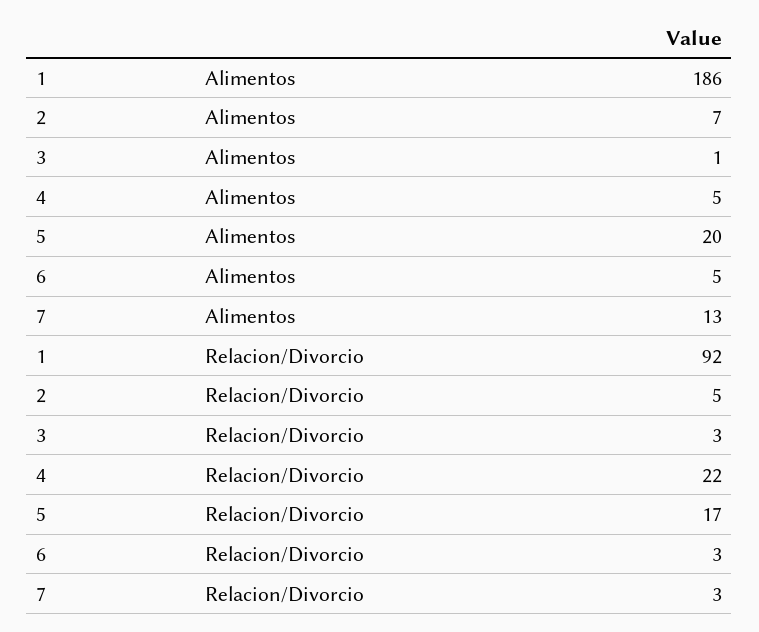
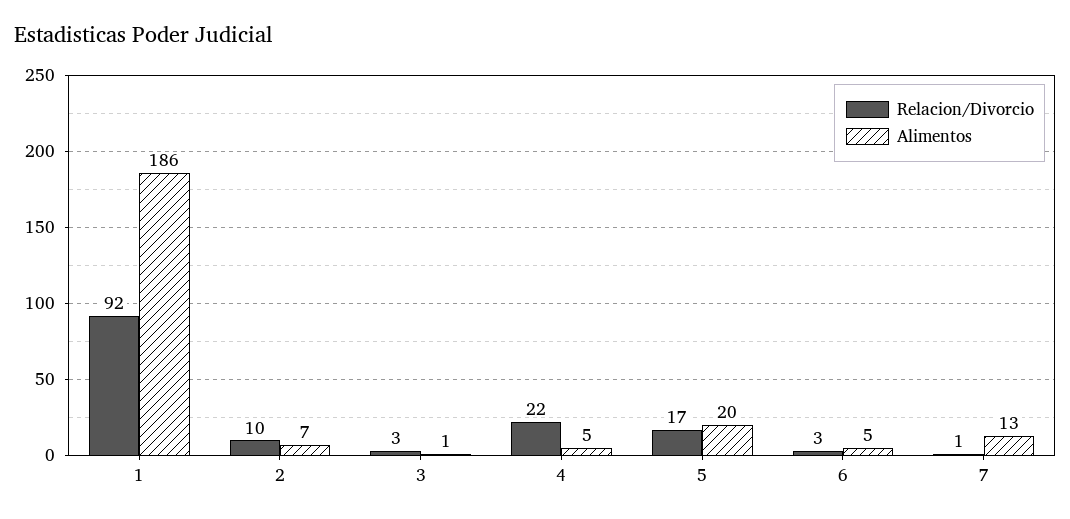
  {
    "Alimentos": {
      "1": 186,
      "2": 7,
      "3": 1,
      "4": 5,
      "5": 20,
      "6": 5,
      "7": 13
    },
    "Relacion/Divorcio": {
      "1": 92,
-     "2": 5,
+     "2": 10,
      "3": 3,
      "4": 22,
      "5": 17,
      "6": 3,
-     "7": 3
+     "7": 1
    }
  }

